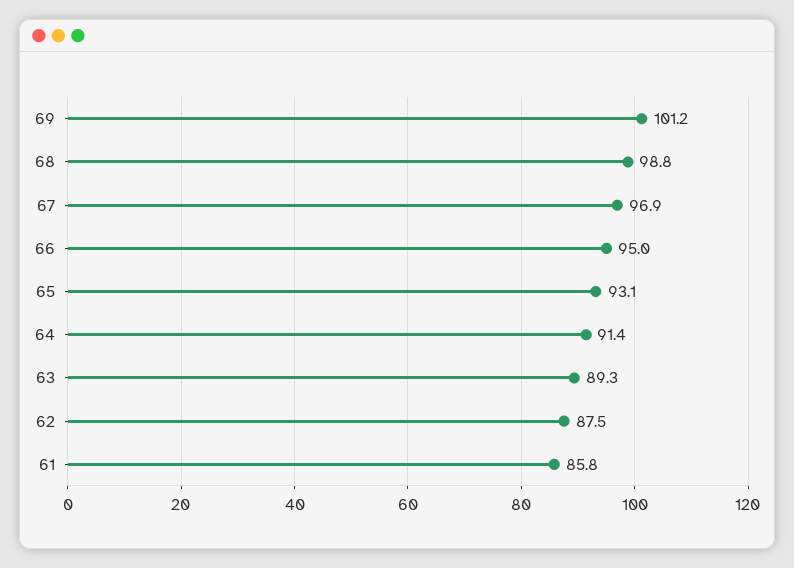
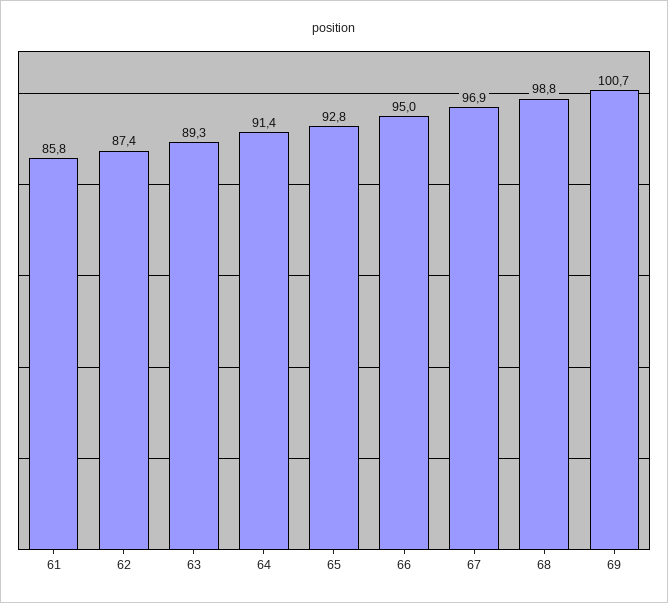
  {
-   "69": 101.2,
+   "69": 100.7,
    "68": 98.8,
    "67": 96.9,
    "66": 95,
-   "65": 93.1,
+   "65": 92.8,
    "64": 91.4,
    "63": 89.3,
-   "62": 87.5,
+   "62": 87.4,
    "61": 85.8
  }

